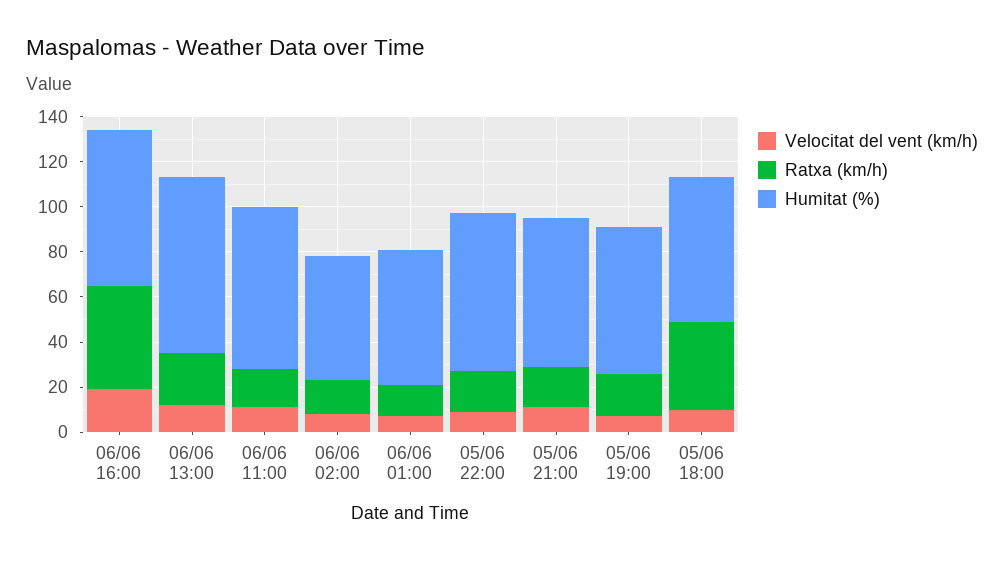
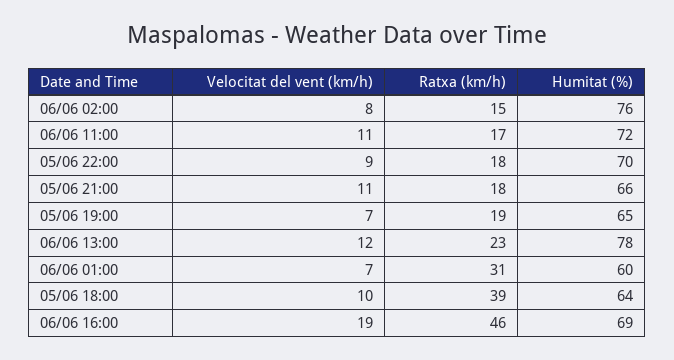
  {
    "Velocitat del vent (km/h)": {
      "06/06 16:00": 19,
      "06/06 13:00": 12,
      "06/06 11:00": 11,
      "06/06 02:00": 8,
      "06/06 01:00": 7,
      "05/06 22:00": 9,
      "05/06 21:00": 11,
      "05/06 19:00": 7,
      "05/06 18:00": 10
    },
    "Ratxa (km/h)": {
      "06/06 16:00": 46,
      "06/06 13:00": 23,
      "06/06 11:00": 17,
      "06/06 02:00": 15,
-     "06/06 01:00": 15,
+     "06/06 01:00": 31,
      "05/06 22:00": 18,
      "05/06 21:00": 18,
      "05/06 19:00": 19,
      "05/06 18:00": 39
    },
    "Humitat (%)": {
      "06/06 16:00": 69,
      "06/06 13:00": 78,
      "06/06 11:00": 72,
-     "06/06 02:00": 55,
+     "06/06 02:00": 76,
      "06/06 01:00": 60,
      "05/06 22:00": 70,
      "05/06 21:00": 66,
      "05/06 19:00": 65,
      "05/06 18:00": 64
    }
  }

